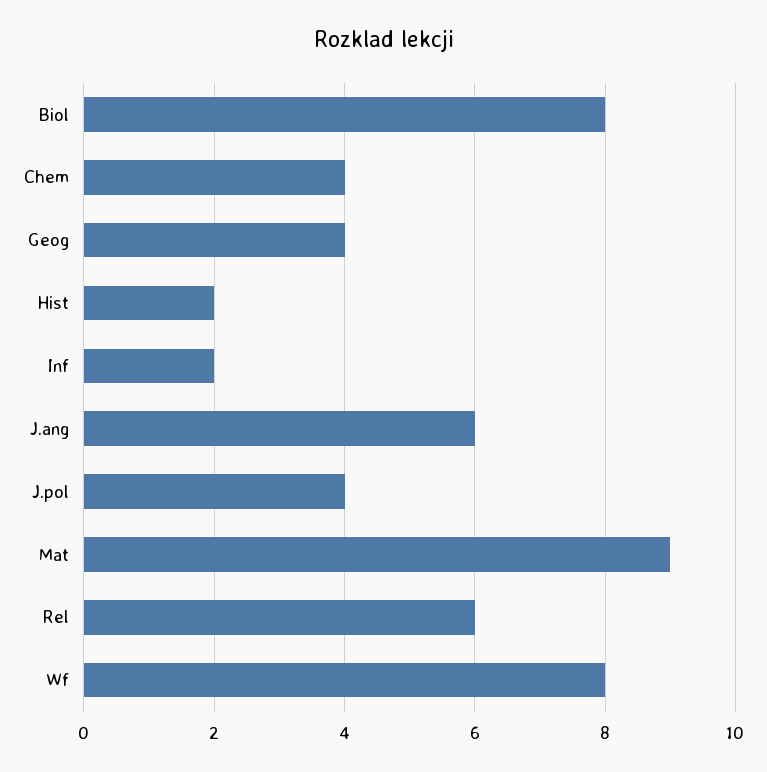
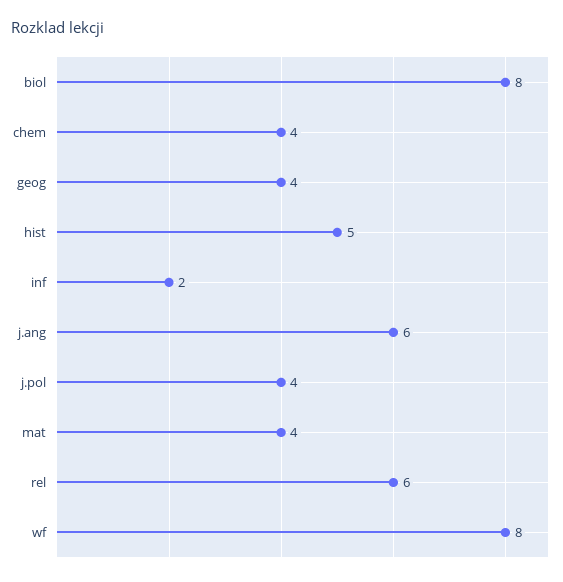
  {
    "Biol": 8,
    "Chem": 4,
    "Geog": 4,
-   "Hist": 2,
+   "Hist": 5,
    "Inf": 2,
    "J.ang": 6,
    "J.pol": 4,
-   "Mat": 9,
+   "Mat": 4,
    "Rel": 6,
    "Wf": 8
  }

